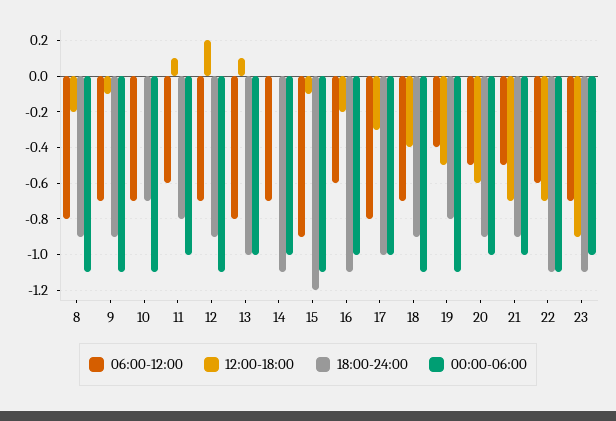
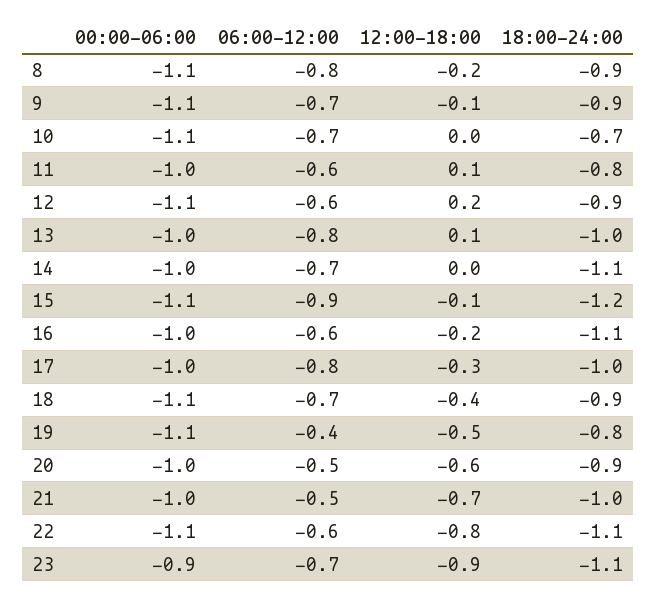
  {
    "06:00-12:00": {
      "8": -0.8,
      "9": -0.7,
      "10": -0.7,
      "11": -0.6,
-     "12": -0.7,
+     "12": -0.6,
      "13": -0.8,
      "14": -0.7,
      "15": -0.9,
      "16": -0.6,
      "17": -0.8,
      "18": -0.7,
      "19": -0.4,
      "20": -0.5,
      "21": -0.5,
      "22": -0.6,
      "23": -0.7
    },
    "12:00-18:00": {
      "8": -0.2,
      "9": -0.1,
      "10": 0,
      "11": 0.1,
      "12": 0.2,
      "13": 0.1,
      "14": 0,
      "15": -0.1,
      "16": -0.2,
      "17": -0.3,
      "18": -0.4,
      "19": -0.5,
      "20": -0.6,
      "21": -0.7,
-     "22": -0.7,
+     "22": -0.8,
      "23": -0.9
    },
    "18:00-24:00": {
      "8": -0.9,
      "9": -0.9,
      "10": -0.7,
      "11": -0.8,
      "12": -0.9,
      "13": -1,
      "14": -1.1,
      "15": -1.2,
      "16": -1.1,
      "17": -1,
      "18": -0.9,
      "19": -0.8,
      "20": -0.9,
-     "21": -0.9,
+     "21": -1,
      "22": -1.1,
      "23": -1.1
    },
    "00:00-06:00": {
      "8": -1.1,
      "9": -1.1,
      "10": -1.1,
      "11": -1,
      "12": -1.1,
      "13": -1,
      "14": -1,
      "15": -1.1,
      "16": -1,
      "17": -1,
      "18": -1.1,
      "19": -1.1,
      "20": -1,
      "21": -1,
      "22": -1.1,
-     "23": -1
+     "23": -0.9
    }
  }

